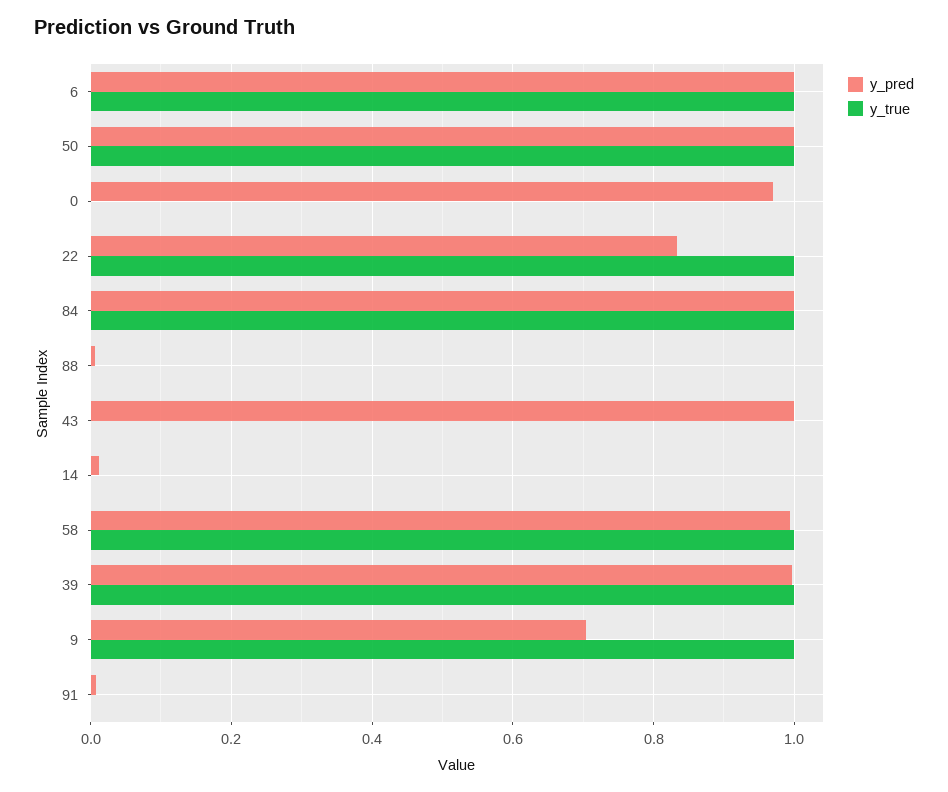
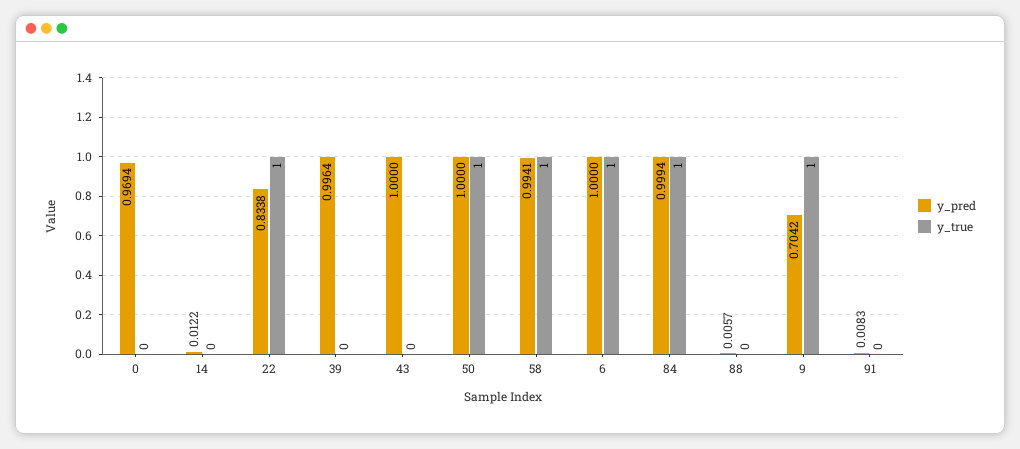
  {
    "y_pred": {
      "6": 1,
      "50": 1,
      "0": 0.9694,
      "22": 0.8338,
      "84": 0.9994,
      "88": 0.0057,
      "43": 1,
      "14": 0.0122,
      "58": 0.9941,
      "39": 0.9964,
      "9": 0.7042,
      "91": 0.0083
    },
    "y_true": {
      "6": 1,
      "50": 1,
      "0": 0,
      "22": 1,
      "84": 1,
      "88": 0,
      "43": 0,
      "14": 0,
      "58": 1,
-     "39": 1,
+     "39": 0,
      "9": 1,
      "91": 0
    }
  }

